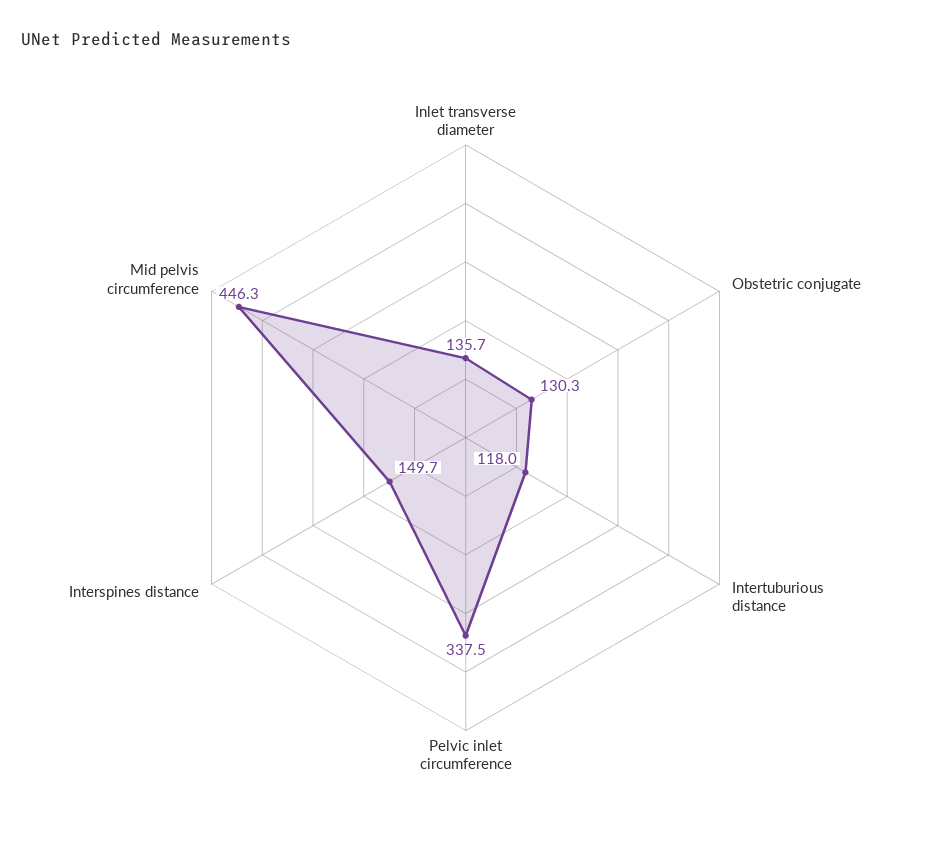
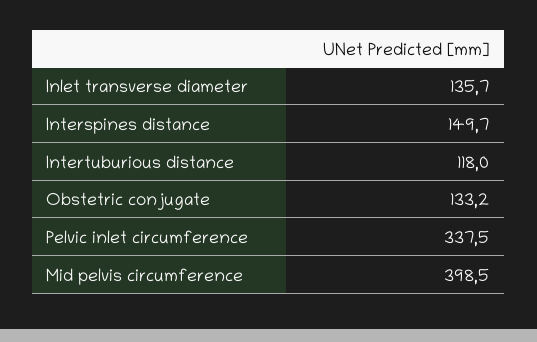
  {
    "Inlet transverse diameter": 135.7,
-   "Obstetric conjugate": 130.3,
+   "Obstetric conjugate": 133.2,
    "Intertuburious distance": 118,
    "Pelvic inlet circumference": 337.5,
    "Interspines distance": 149.7,
-   "Mid pelvis circumference": 446.3
+   "Mid pelvis circumference": 398.5
  }

